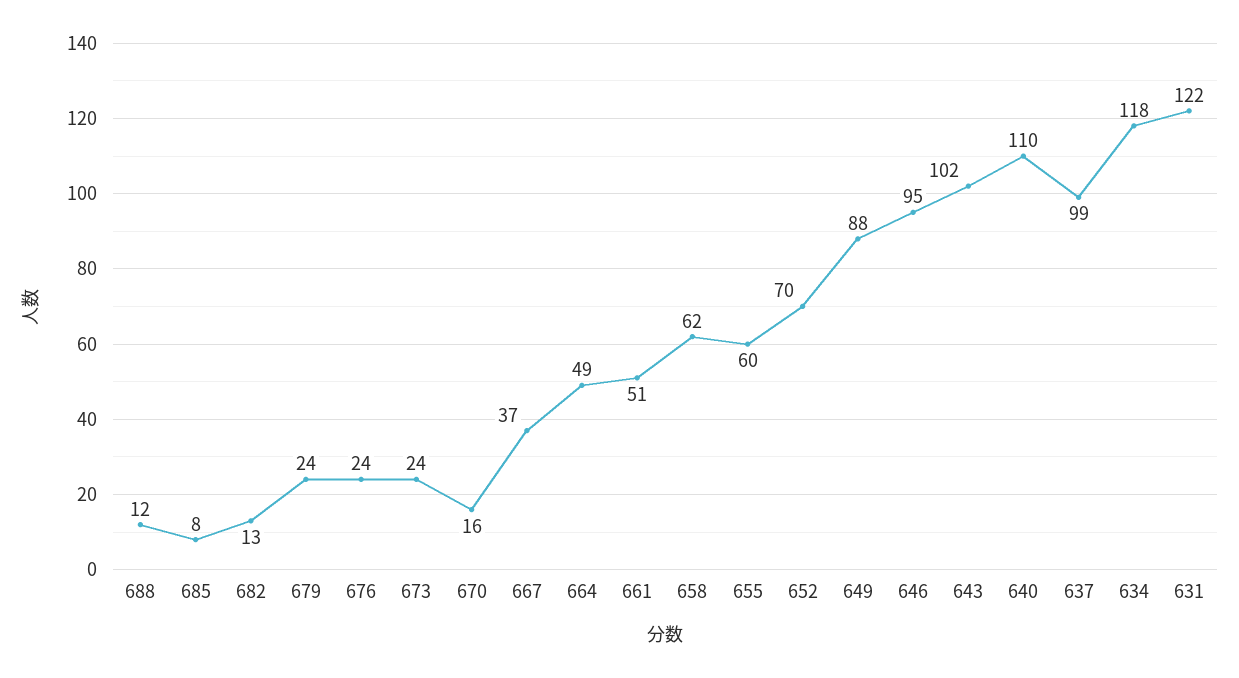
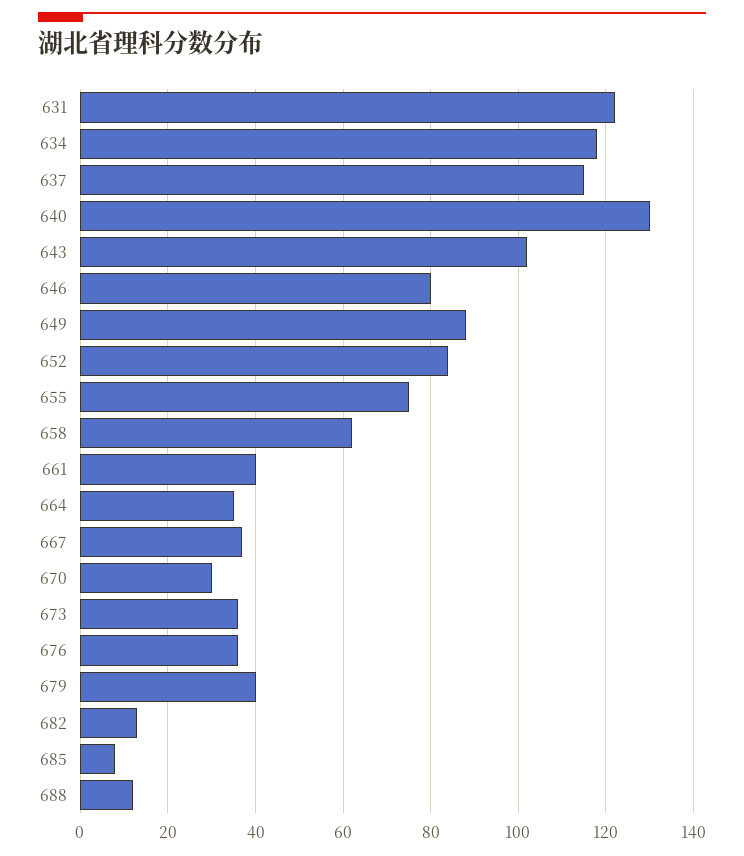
  {
    "688": 12,
    "685": 8,
    "682": 13,
-   "679": 24,
+   "679": 40,
-   "676": 24,
+   "676": 35,
-   "673": 24,
+   "673": 35,
-   "670": 16,
+   "670": 30,
    "667": 37,
-   "664": 49,
+   "664": 35,
-   "661": 51,
+   "661": 40,
    "658": 62,
-   "655": 60,
+   "655": 75,
-   "652": 70,
+   "652": 85,
    "649": 88,
-   "646": 95,
+   "646": 80,
    "643": 102,
-   "640": 110,
+   "640": 130,
-   "637": 99,
+   "637": 115,
    "634": 118,
    "631": 122
  }

